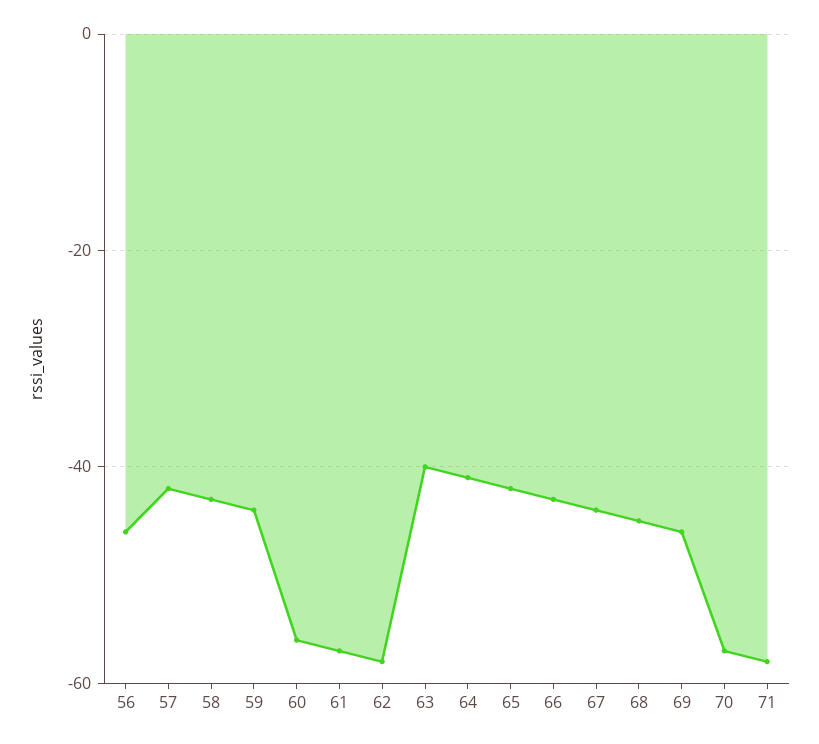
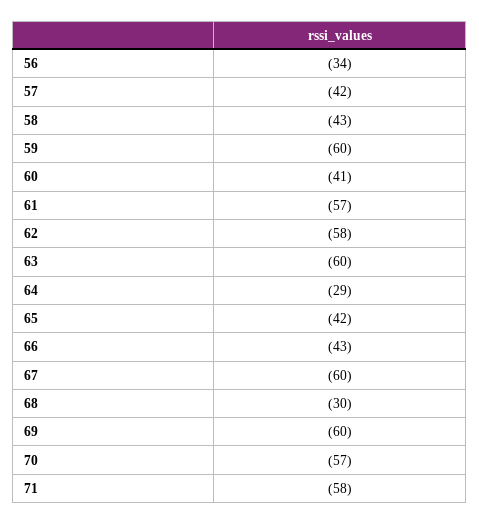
  {
-   "56": -45,
+   "56": -34,
    "57": -42,
    "58": -43,
-   "59": -45,
+   "59": -60,
-   "60": -55,
+   "60": -41,
    "61": -57,
    "62": -58,
-   "63": -40,
+   "63": -60,
-   "64": -40,
+   "64": -29,
    "65": -42,
    "66": -43,
-   "67": -45,
+   "67": -60,
-   "68": -45,
+   "68": -30,
-   "69": -45,
+   "69": -60,
    "70": -57,
    "71": -58
  }

